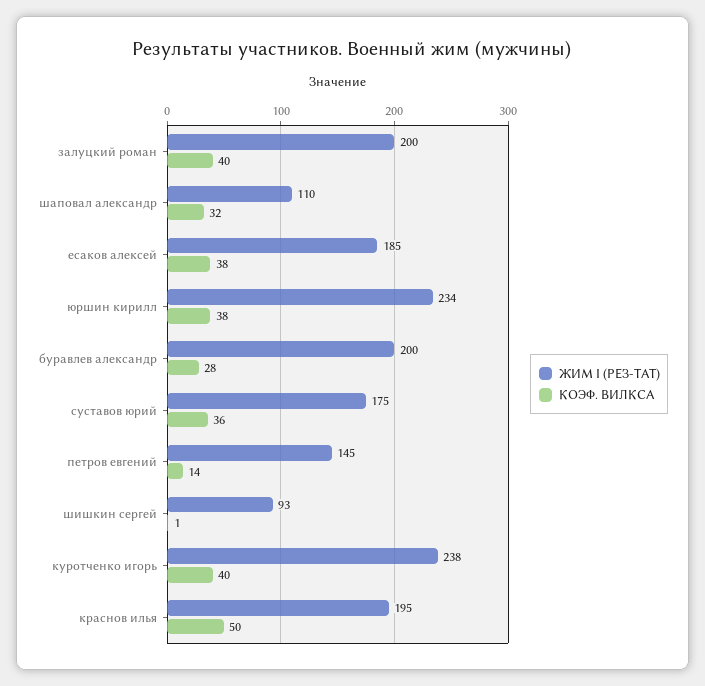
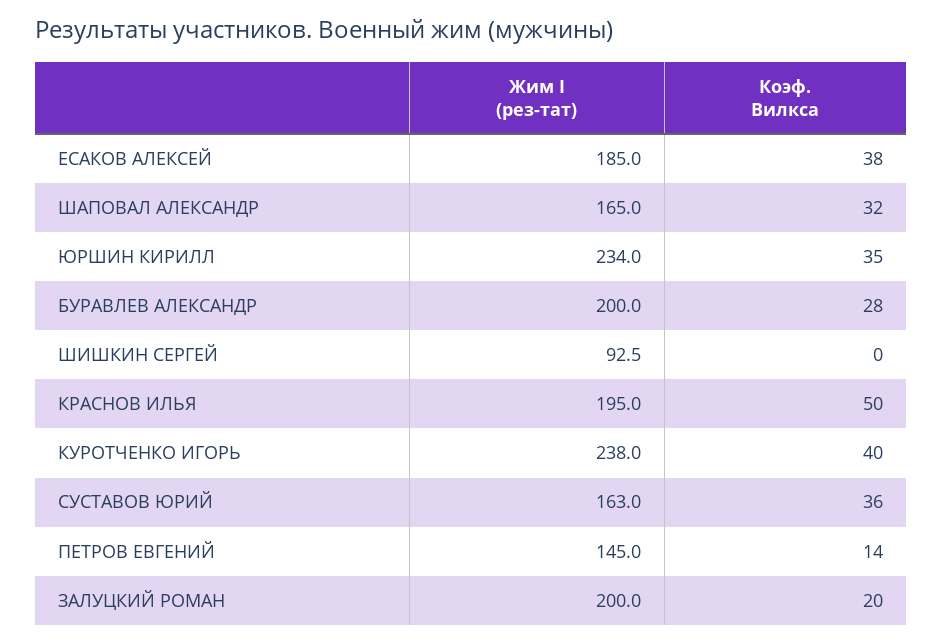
  {
    "ЖИМ I (РЕЗ-ТАТ)": {
      "залуцкий роман": 200,
-     "шаповал александр": 110,
+     "шаповал александр": 165,
      "есаков алексей": 185,
      "юршин кирилл": 234,
      "буравлев александр": 200,
-     "суставов юрий": 175,
+     "суставов юрий": 163,
      "петров евгений": 145,
      "шишкин сергей": 92.5,
      "куротченко игорь": 238,
      "краснов илья": 195
    },
    "КОЭФ. ВИЛКСА": {
-     "залуцкий роман": 40,
+     "залуцкий роман": 20,
      "шаповал александр": 32,
      "есаков алексей": 38,
-     "юршин кирилл": 38,
+     "юршин кирилл": 35,
      "буравлев александр": 28,
      "суставов юрий": 36,
      "петров евгений": 14,
-     "шишкин сергей": 1,
+     "шишкин сергей": 0,
      "куротченко игорь": 40,
      "краснов илья": 50
    }
  }

